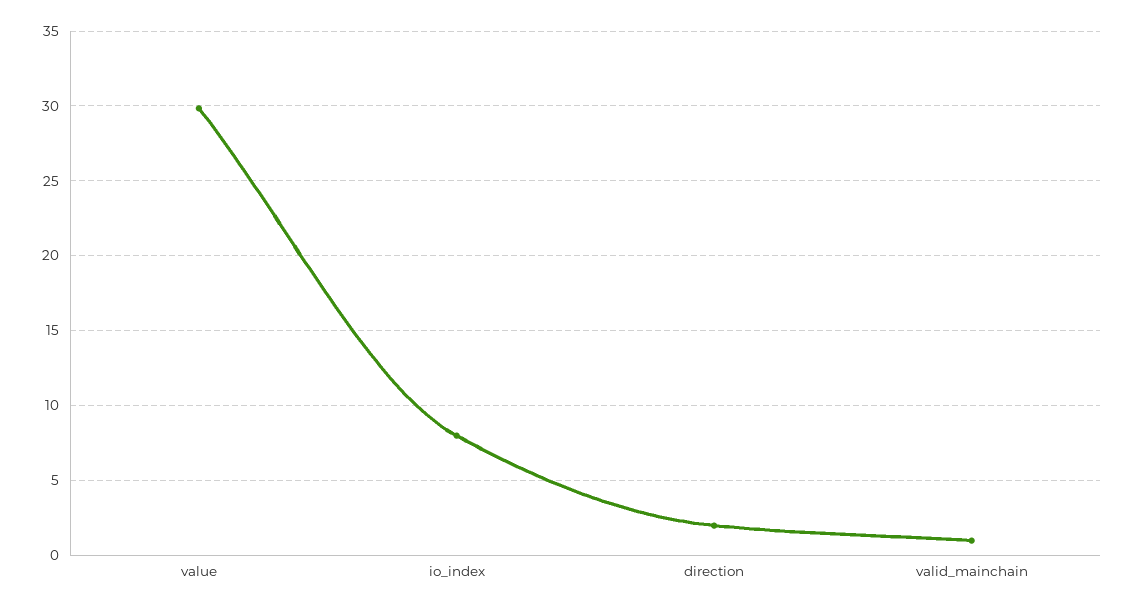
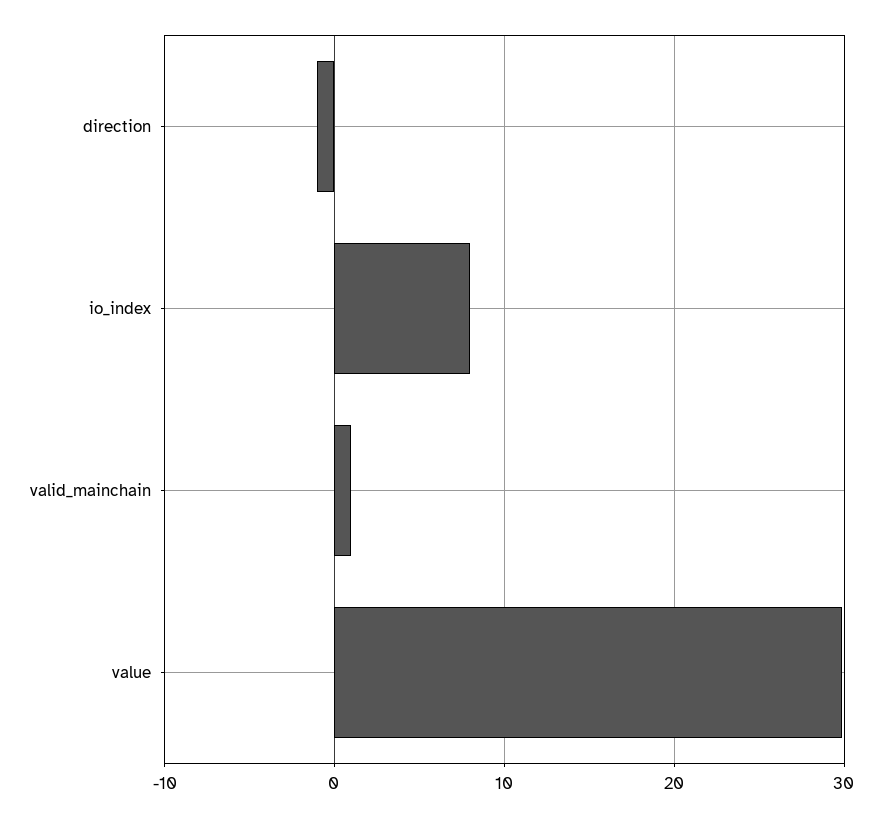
  {
    "value": 30,
    "io_index": 8,
-   "direction": 2,
+   "direction": -1,
    "valid_mainchain": 1
  }

